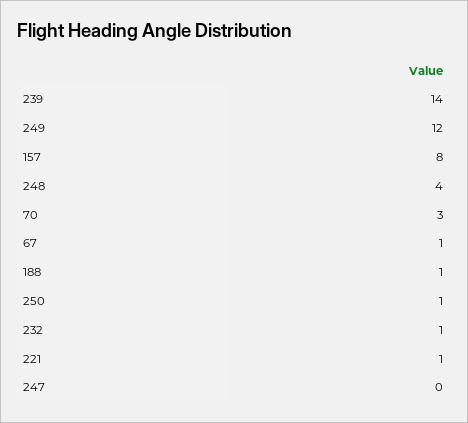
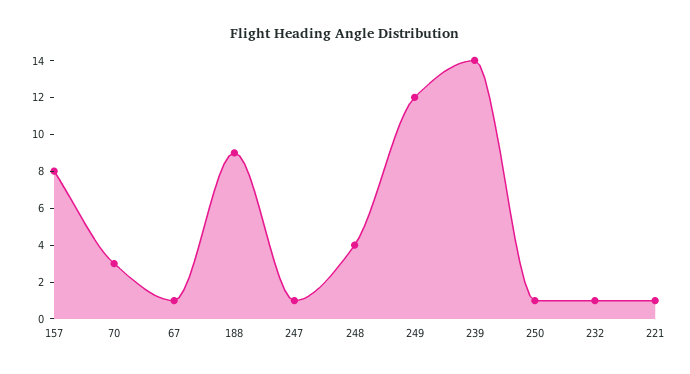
  {
    "239": 14,
    "249": 12,
    "157": 8,
    "248": 4,
    "70": 3,
    "67": 1,
-   "188": 1,
+   "188": 9,
    "250": 1,
    "232": 1,
    "221": 1,
-   "247": 0
+   "247": 1
  }

